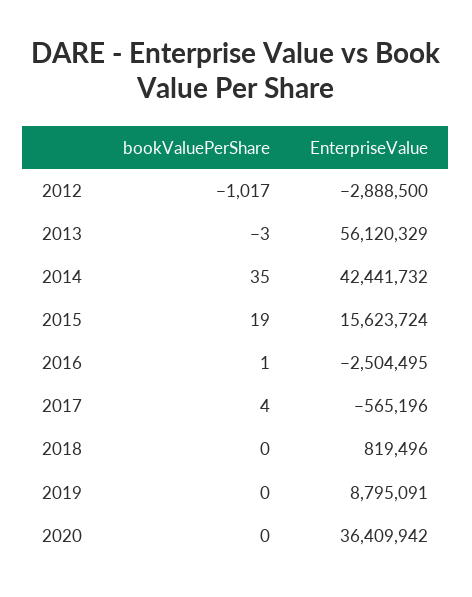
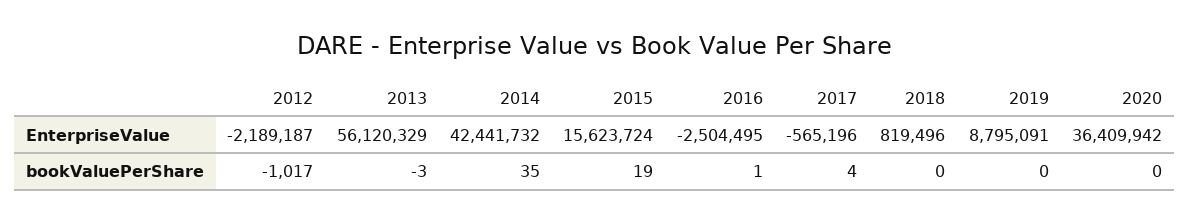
  {
    "bookValuePerShare": {
      "2012": -1017,
      "2013": -3,
      "2014": 35,
      "2015": 19,
      "2016": 1,
      "2017": 4,
      "2018": 0,
      "2019": 0,
      "2020": 0
    },
    "EnterpriseValue": {
-     "2012": -2888500,
+     "2012": -2189187,
      "2013": 56120329,
      "2014": 42441732,
      "2015": 15623724,
      "2016": -2504495,
      "2017": -565196,
      "2018": 819496,
      "2019": 8795091,
      "2020": 36409942
    }
  }

